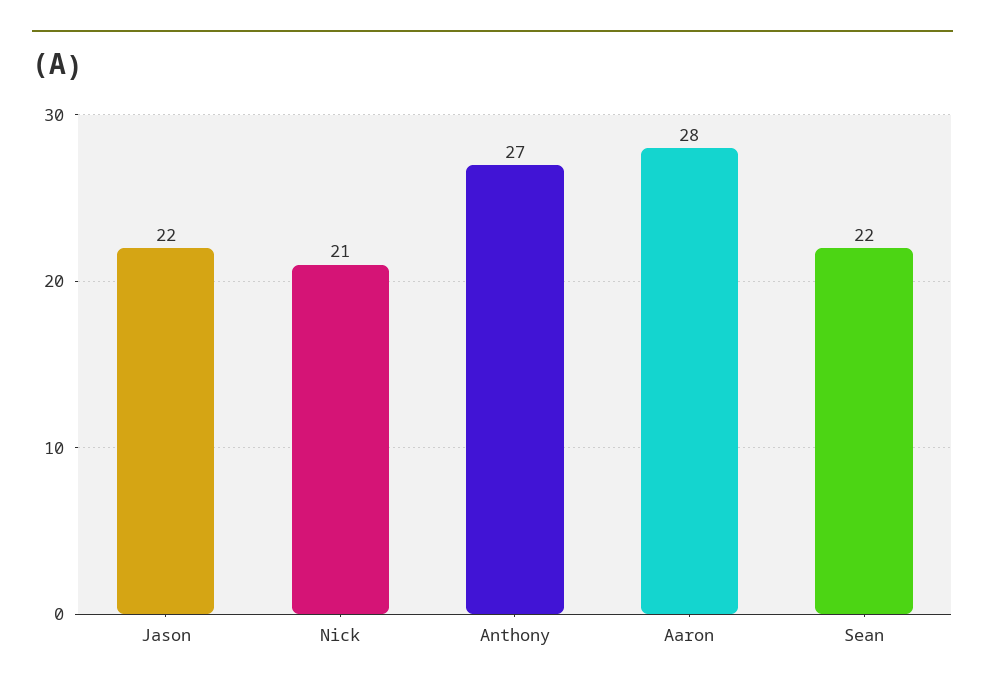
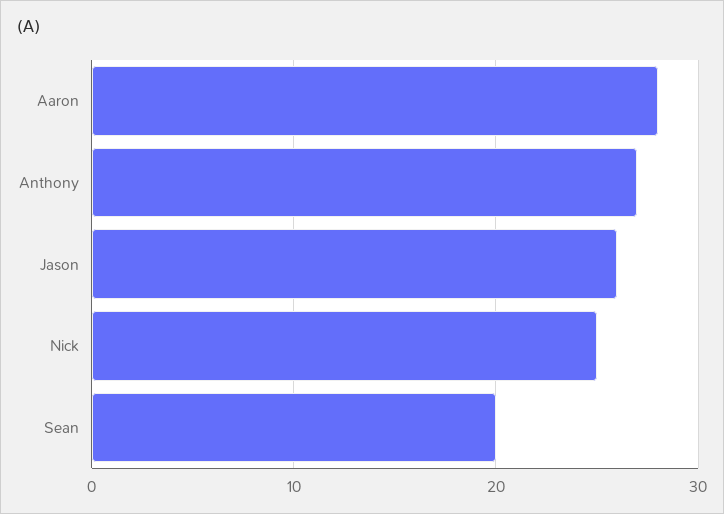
  {
-   "Jason": 22,
+   "Jason": 26,
-   "Nick": 21,
+   "Nick": 25,
    "Anthony": 27,
    "Aaron": 28,
-   "Sean": 22
+   "Sean": 20
  }

